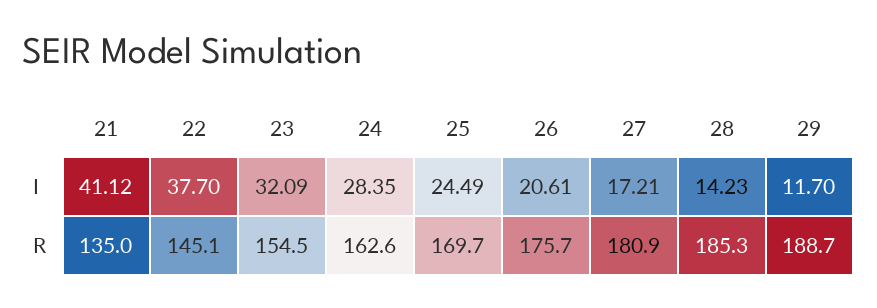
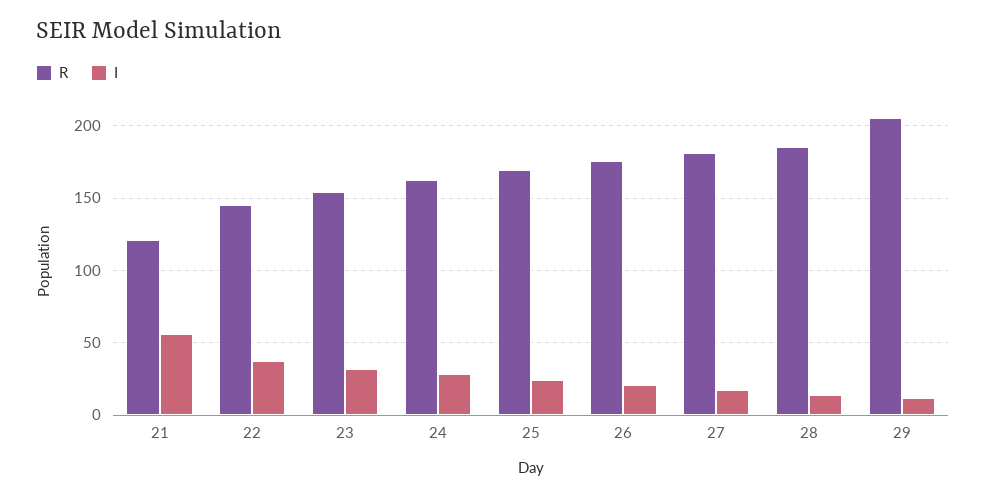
  {
    "I": {
-     "21": 41.12,
+     "21": 55,
      "22": 37.7,
      "23": 32.09,
      "24": 28.35,
      "25": 24.49,
      "26": 20.61,
      "27": 17.21,
      "28": 14.23,
      "29": 11.7
    },
    "R": {
-     "21": 135,
+     "21": 120,
      "22": 145.1,
      "23": 154.5,
      "24": 162.6,
      "25": 169.7,
      "26": 175.7,
      "27": 180.9,
      "28": 185.3,
-     "29": 188.7
+     "29": 205
    }
  }

